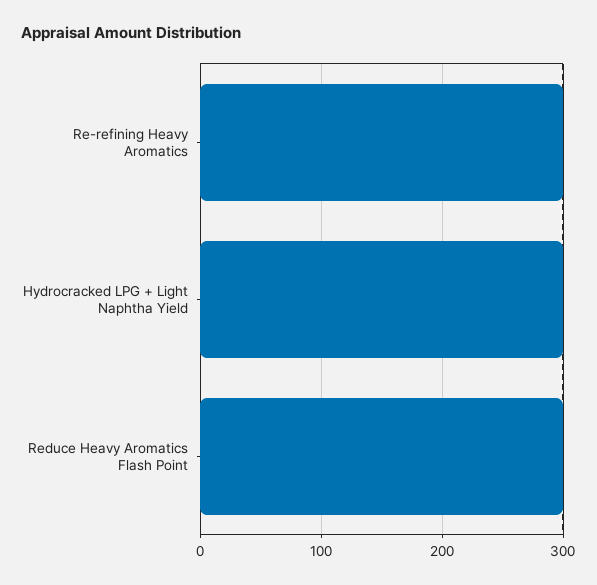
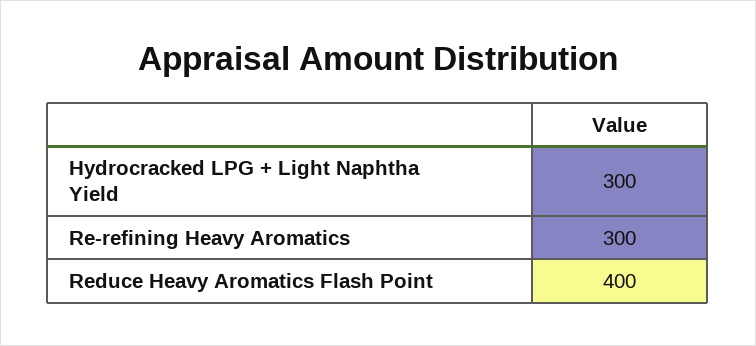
  {
    "Re-refining Heavy Aromatics": 300,
    "Hydrocracked LPG + Light Naphtha Yield": 300,
-   "Reduce Heavy Aromatics Flash Point": 300
+   "Reduce Heavy Aromatics Flash Point": 400
  }

